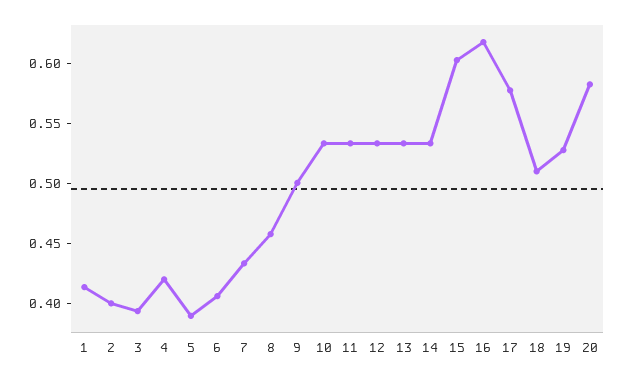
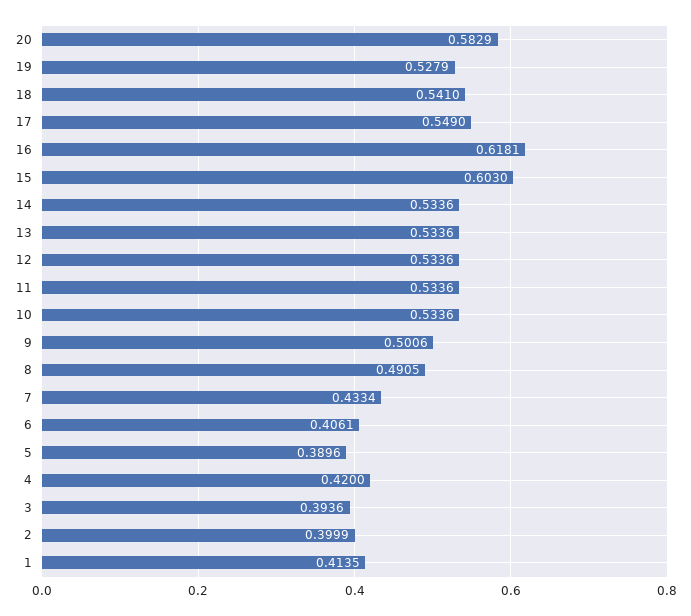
  {
    "1": 0.4135,
    "2": 0.3999,
    "3": 0.3936,
    "4": 0.42,
    "5": 0.3896,
    "6": 0.4061,
    "7": 0.4334,
-   "8": 0.46,
+   "8": 0.4905,
    "9": 0.5006,
    "10": 0.5336,
    "11": 0.5336,
    "12": 0.5336,
    "13": 0.5336,
    "14": 0.5336,
    "15": 0.603,
    "16": 0.6181,
-   "17": 0.58,
+   "17": 0.549,
-   "18": 0.51,
+   "18": 0.541,
    "19": 0.5279,
    "20": 0.5829
  }

